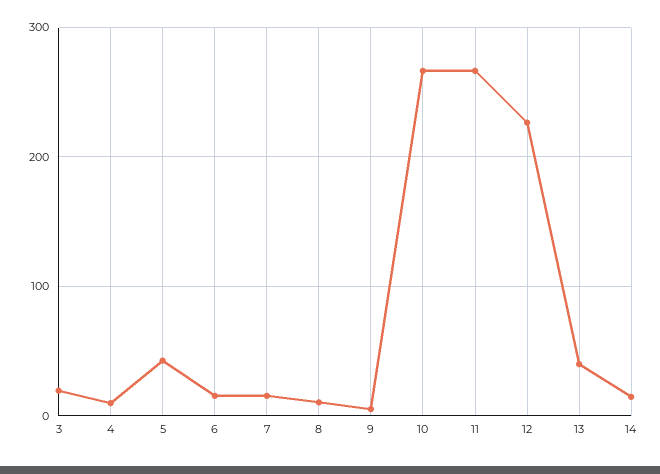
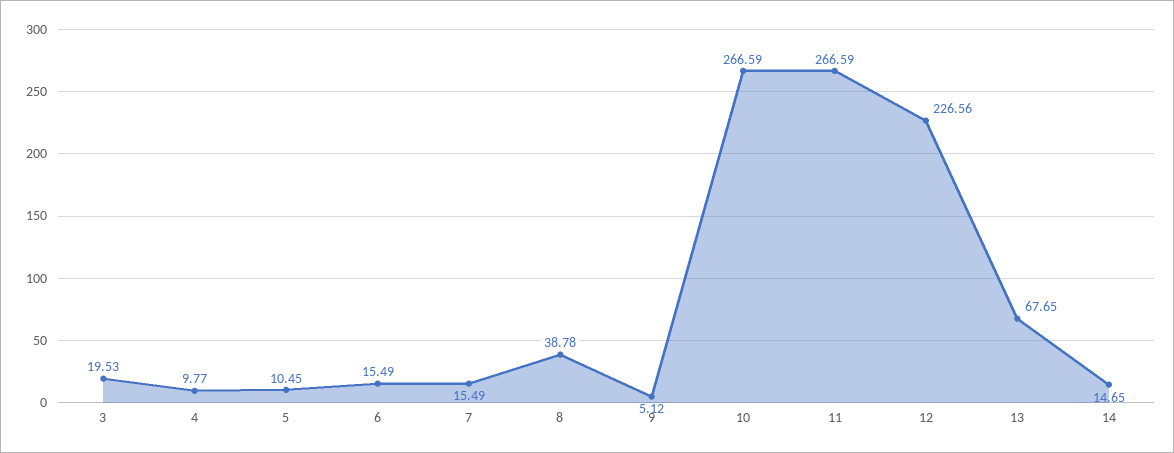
  {
    "3": 19.53,
    "4": 9.77,
-   "5": 40,
+   "5": 10.45,
    "6": 15.49,
    "7": 15.49,
-   "8": 10,
+   "8": 38.78,
    "9": 5.12,
    "10": 266.59,
    "11": 266.59,
    "12": 226.56,
-   "13": 40,
+   "13": 67.65,
    "14": 14.65
  }

